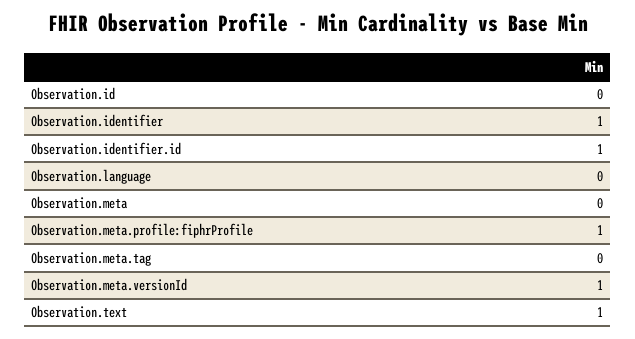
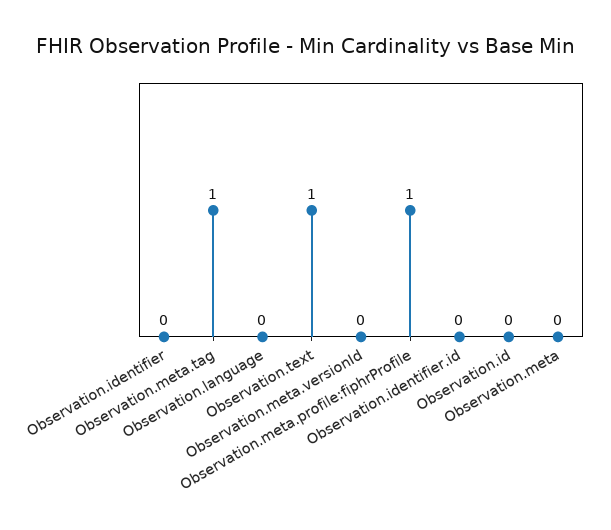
  {
    "Observation.id": 0,
-   "Observation.identifier": 1,
+   "Observation.identifier": 0,
-   "Observation.identifier.id": 1,
+   "Observation.identifier.id": 0,
    "Observation.language": 0,
    "Observation.meta": 0,
    "Observation.meta.profile:fiphrProfile": 1,
-   "Observation.meta.tag": 0,
+   "Observation.meta.tag": 1,
-   "Observation.meta.versionId": 1,
+   "Observation.meta.versionId": 0,
    "Observation.text": 1
  }

